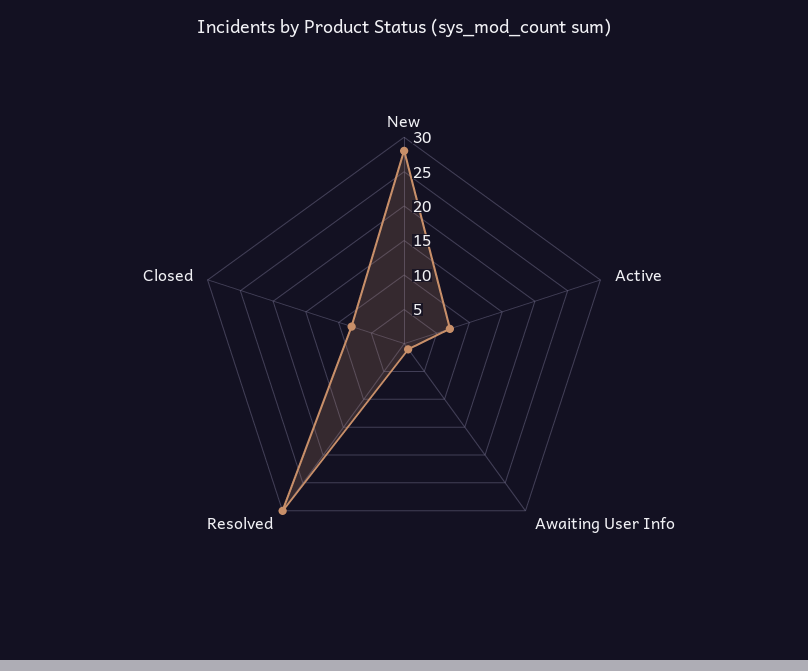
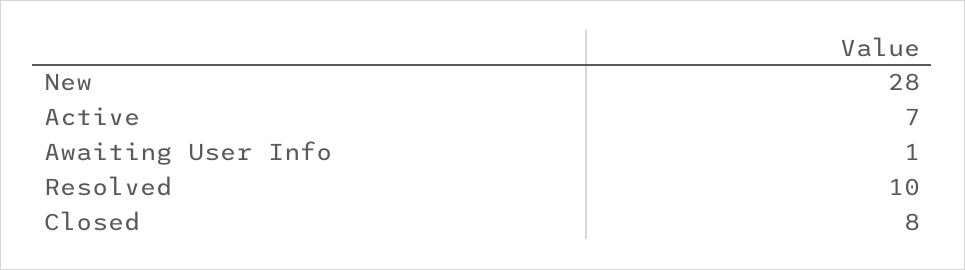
  {
    "New": 28,
    "Active": 7,
    "Awaiting User Info": 1,
-   "Resolved": 30,
+   "Resolved": 10,
    "Closed": 8
  }

